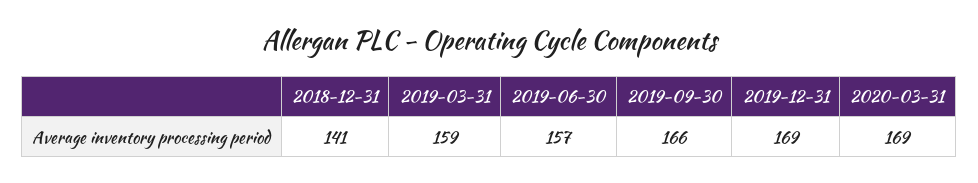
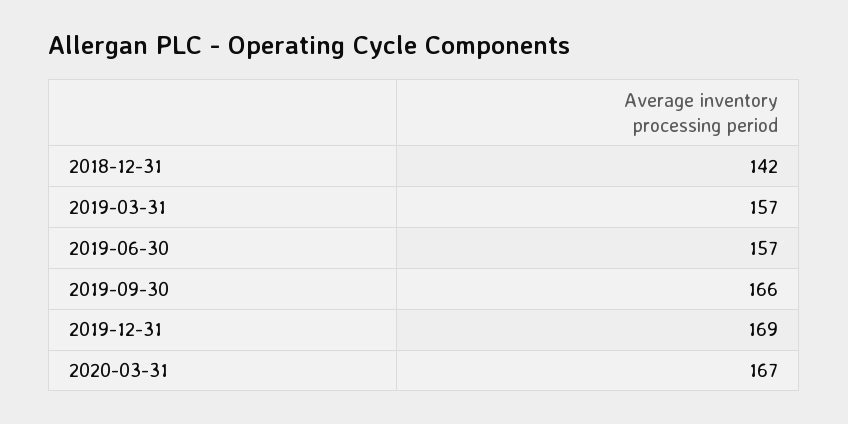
  {
-   "2018-12-31": 141,
+   "2018-12-31": 142,
-   "2019-03-31": 159,
+   "2019-03-31": 157,
    "2019-06-30": 157,
    "2019-09-30": 166,
    "2019-12-31": 169,
-   "2020-03-31": 169
+   "2020-03-31": 167
  }

